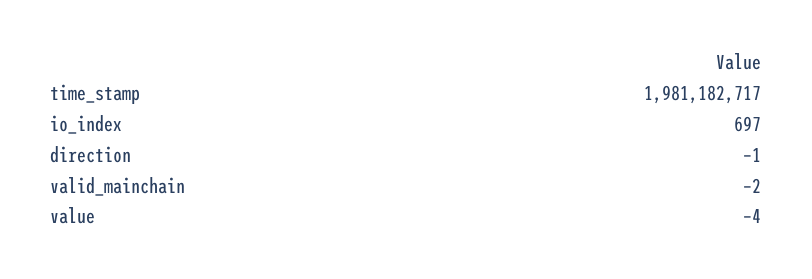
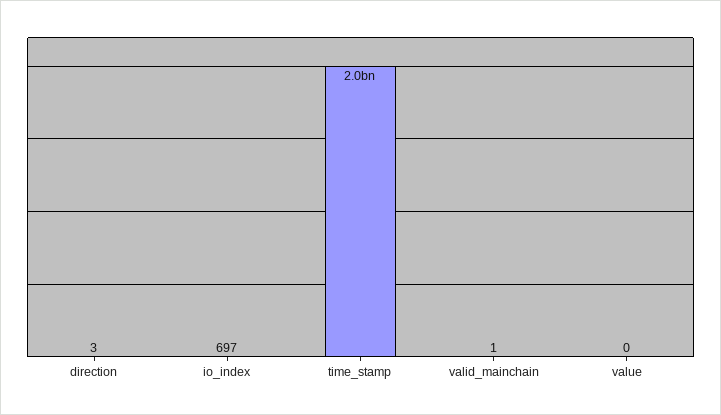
  {
    "time_stamp": 1981182717,
    "io_index": 697,
-   "direction": -1,
+   "direction": 3,
-   "valid_mainchain": -2,
+   "valid_mainchain": 1,
-   "value": -4
+   "value": 0
  }

